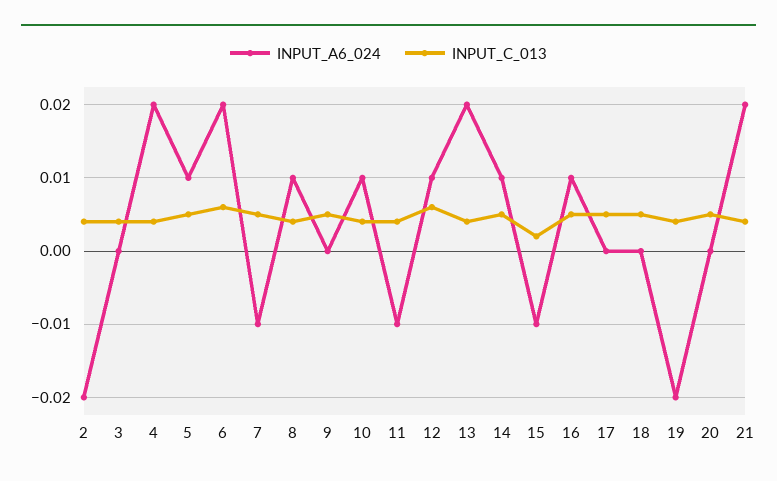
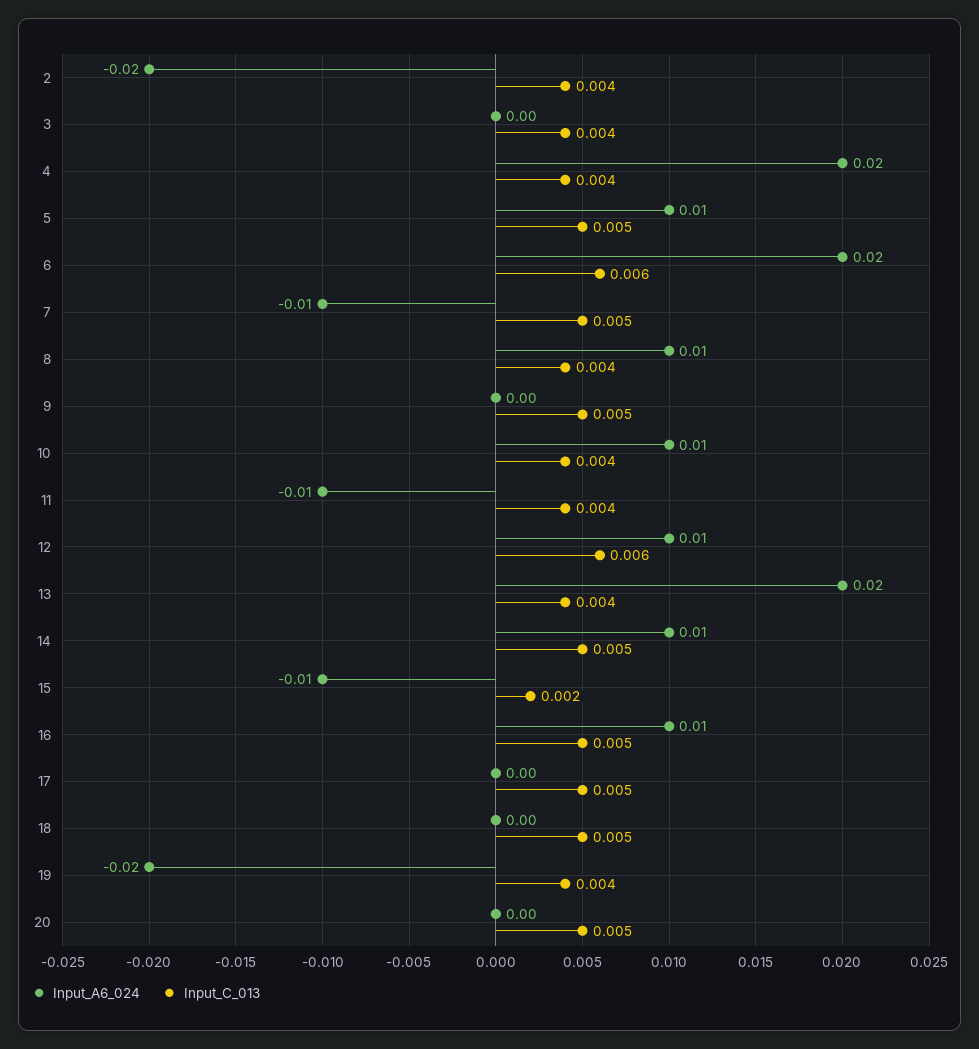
  {
    "INPUT_A6_024": {
      "2": -0.02,
      "3": 0,
      "4": 0.02,
      "5": 0.01,
      "6": 0.02,
      "7": -0.01,
      "8": 0.01,
      "9": 0,
      "10": 0.01,
      "11": -0.01,
      "12": 0.01,
      "13": 0.02,
      "14": 0.01,
      "15": -0.01,
      "16": 0.01,
      "17": 0,
      "18": 0,
      "19": -0.02,
-     "20": 0,
+     "20": 0
-     "21": 0.02
    },
    "INPUT_C_013": {
      "2": 0.004,
      "3": 0.004,
      "4": 0.004,
      "5": 0.005,
      "6": 0.006,
      "7": 0.005,
      "8": 0.004,
      "9": 0.005,
      "10": 0.004,
      "11": 0.004,
      "12": 0.006,
      "13": 0.004,
      "14": 0.005,
      "15": 0.002,
      "16": 0.005,
      "17": 0.005,
      "18": 0.005,
      "19": 0.004,
-     "20": 0.005,
+     "20": 0.005
-     "21": 0.004
    }
  }

